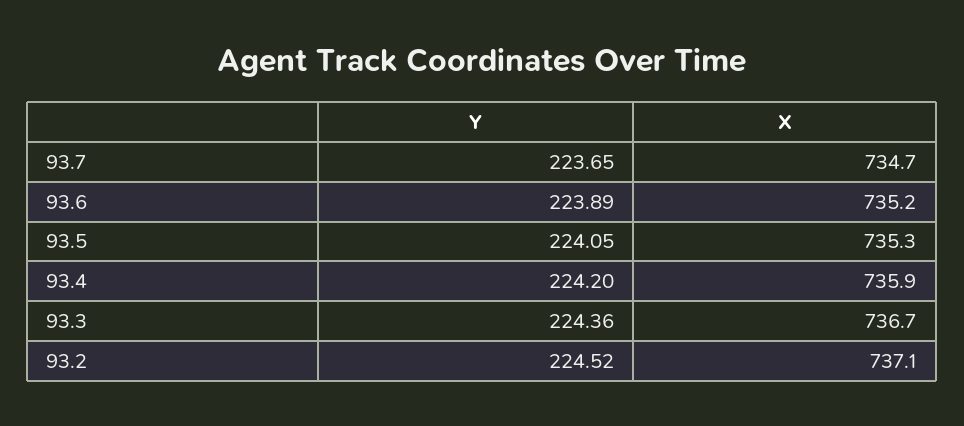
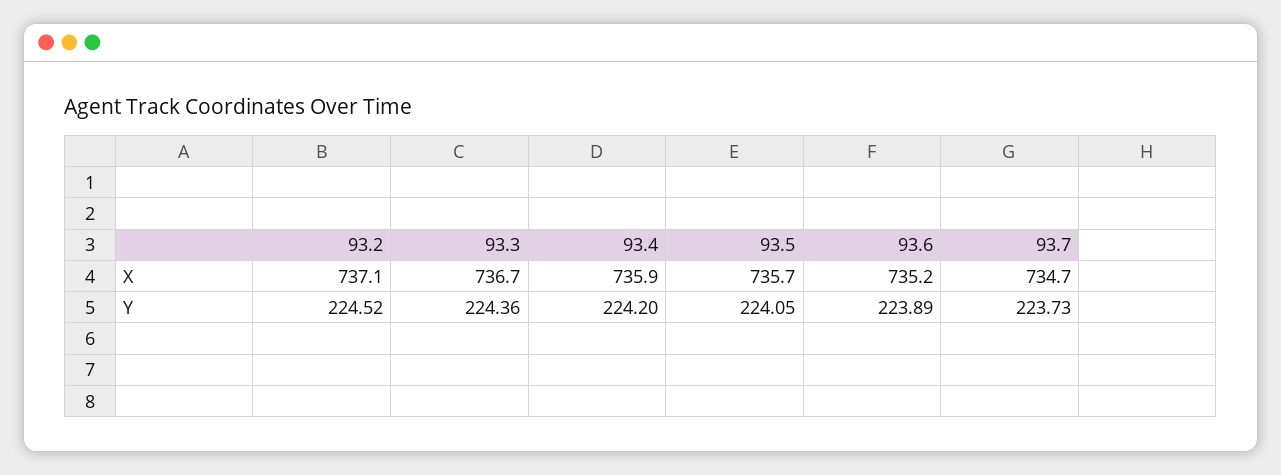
  {
    "Y": {
-     "93.7": 223.65,
+     "93.7": 223.73,
      "93.6": 223.89,
      "93.5": 224.05,
      "93.4": 224.2,
      "93.3": 224.36,
      "93.2": 224.52
    },
    "X": {
      "93.7": 734.7,
      "93.6": 735.2,
-     "93.5": 735.3,
+     "93.5": 735.7,
      "93.4": 735.9,
      "93.3": 736.7,
      "93.2": 737.1
    }
  }

